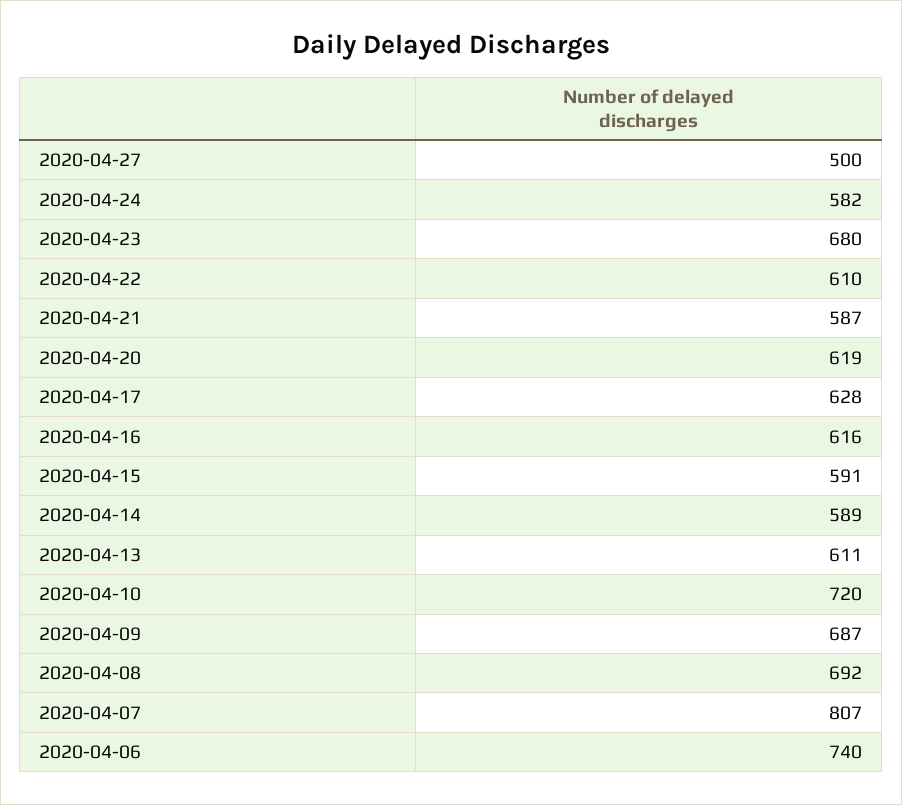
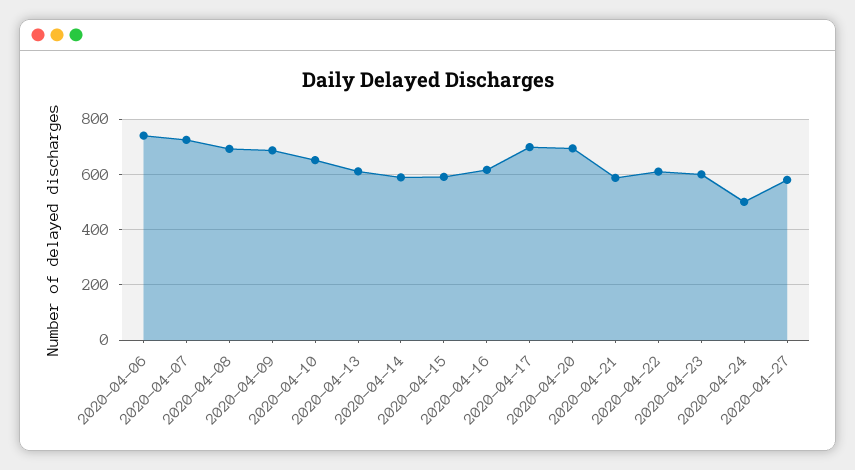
  {
-   "2020-04-27": 500,
+   "2020-04-27": 575,
-   "2020-04-24": 582,
+   "2020-04-24": 500,
-   "2020-04-23": 680,
+   "2020-04-23": 600,
    "2020-04-22": 610,
    "2020-04-21": 587,
-   "2020-04-20": 619,
+   "2020-04-20": 700,
-   "2020-04-17": 628,
+   "2020-04-17": 700,
    "2020-04-16": 616,
    "2020-04-15": 591,
    "2020-04-14": 589,
    "2020-04-13": 611,
-   "2020-04-10": 720,
+   "2020-04-10": 650,
    "2020-04-09": 687,
    "2020-04-08": 692,
-   "2020-04-07": 807,
+   "2020-04-07": 725,
    "2020-04-06": 740
  }

